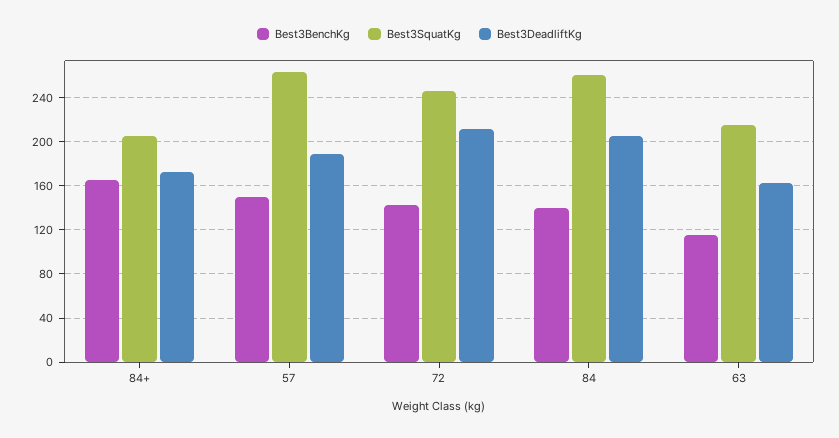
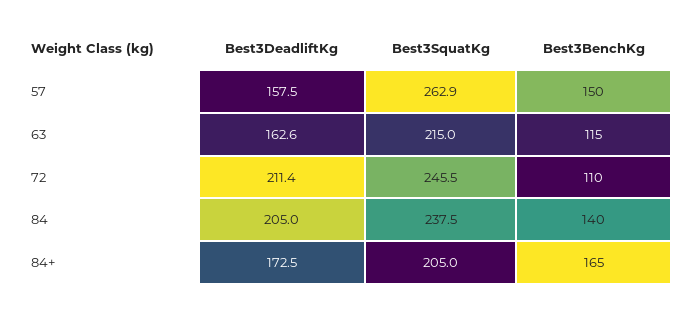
  {
    "Best3BenchKg": {
      "84+": 165,
      "57": 150,
-     "72": 140,
+     "72": 110,
      "84": 140,
      "63": 115
    },
    "Best3SquatKg": {
      "84+": 205,
      "57": 262.9,
      "72": 245.5,
-     "84": 260,
+     "84": 237.5,
      "63": 215
    },
    "Best3DeadliftKg": {
      "84+": 172.5,
-     "57": 190,
+     "57": 157.5,
      "72": 211.4,
      "84": 205,
      "63": 162.6
    }
  }

